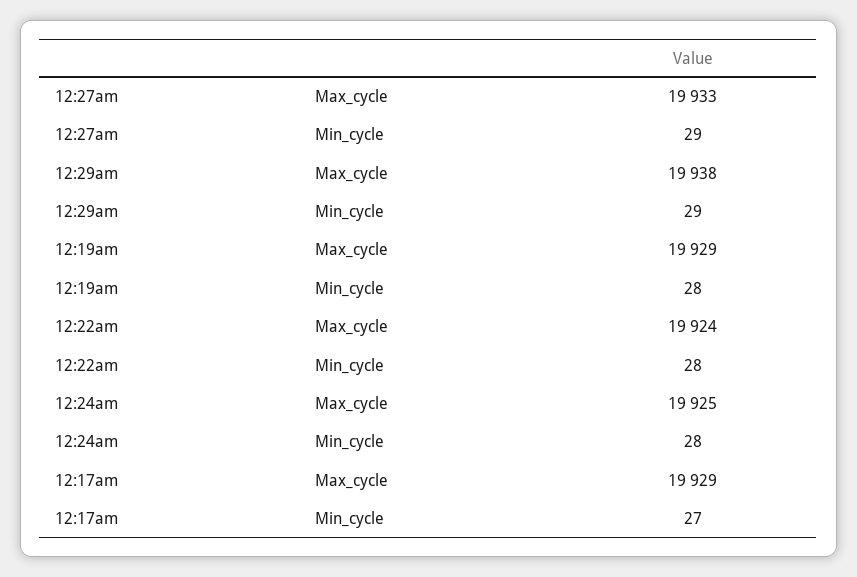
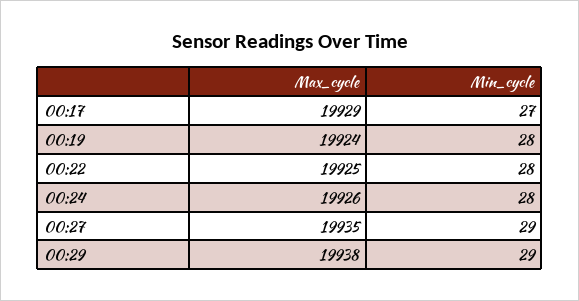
  {
    "12:27am": {
-     "Max_cycle": 19933,
+     "Max_cycle": 19935,
      "Min_cycle": 29
    },
    "12:29am": {
      "Max_cycle": 19938,
      "Min_cycle": 29
    },
    "12:19am": {
-     "Max_cycle": 19929,
+     "Max_cycle": 19924,
      "Min_cycle": 28
    },
    "12:22am": {
-     "Max_cycle": 19924,
+     "Max_cycle": 19925,
      "Min_cycle": 28
    },
    "12:24am": {
-     "Max_cycle": 19925,
+     "Max_cycle": 19926,
      "Min_cycle": 28
    },
    "12:17am": {
      "Max_cycle": 19929,
      "Min_cycle": 27
    }
  }

